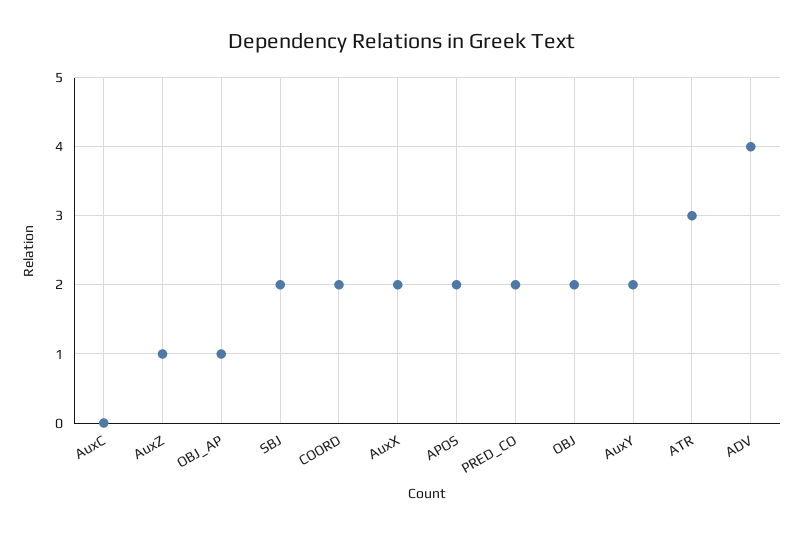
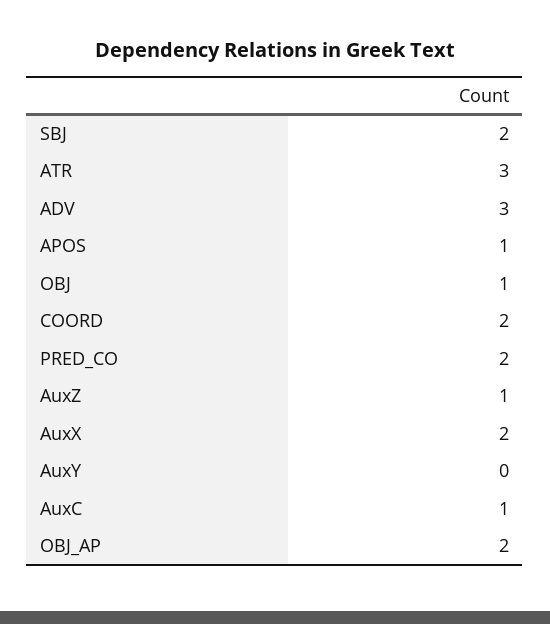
  {
-   "AuxC": 0,
+   "AuxC": 1,
    "AuxZ": 1,
-   "OBJ_AP": 1,
+   "OBJ_AP": 2,
    "SBJ": 2,
    "COORD": 2,
    "AuxX": 2,
-   "APOS": 2,
+   "APOS": 1,
    "PRED_CO": 2,
-   "OBJ": 2,
+   "OBJ": 1,
-   "AuxY": 2,
+   "AuxY": 0,
    "ATR": 3,
-   "ADV": 4
+   "ADV": 3
  }

